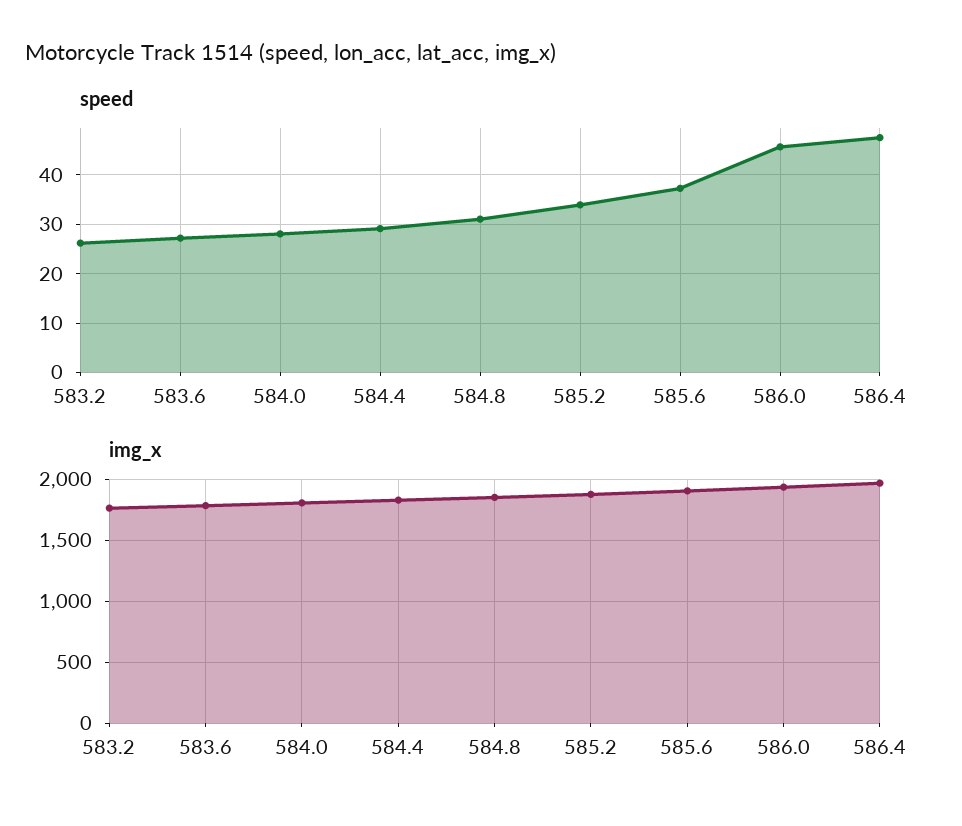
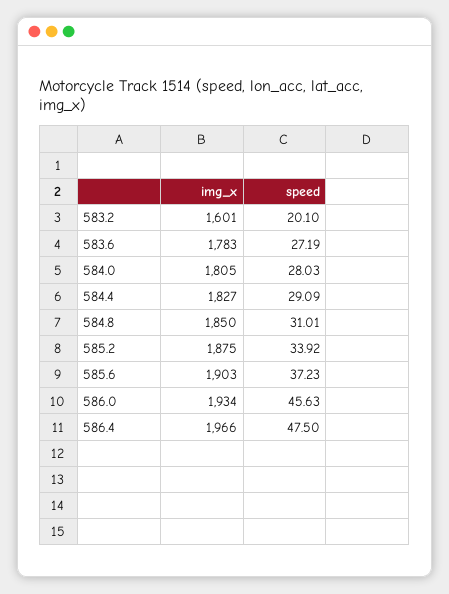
  {
    "speed": {
-     "583.2": 26,
+     "583.2": 20.1,
      "583.6": 27.19,
      "584.0": 28.03,
      "584.4": 29.09,
      "584.8": 31.01,
      "585.2": 33.92,
      "585.6": 37.23,
      "586.0": 45.63,
      "586.4": 47.5
    },
    "img_x": {
-     "583.2": 1750,
+     "583.2": 1601,
      "583.6": 1783,
      "584.0": 1805,
      "584.4": 1827,
      "584.8": 1850,
      "585.2": 1875,
      "585.6": 1903,
      "586.0": 1934,
      "586.4": 1966
    }
  }

